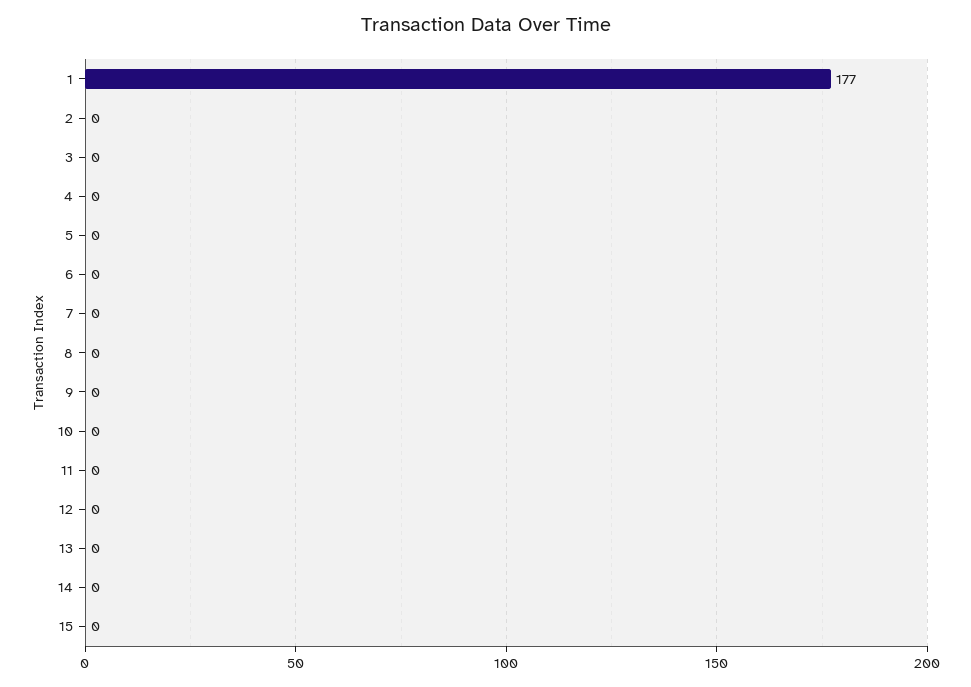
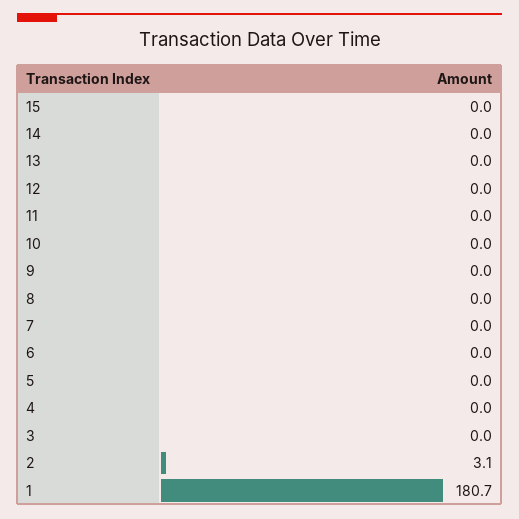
  {
-   "1": 177,
+   "1": 180.7,
-   "2": 0,
+   "2": 3.1,
    "3": 0,
    "4": 0,
    "5": 0,
    "6": 0,
    "7": 0,
    "8": 0,
    "9": 0,
    "10": 0,
    "11": 0,
    "12": 0,
    "13": 0,
    "14": 0,
    "15": 0
  }

